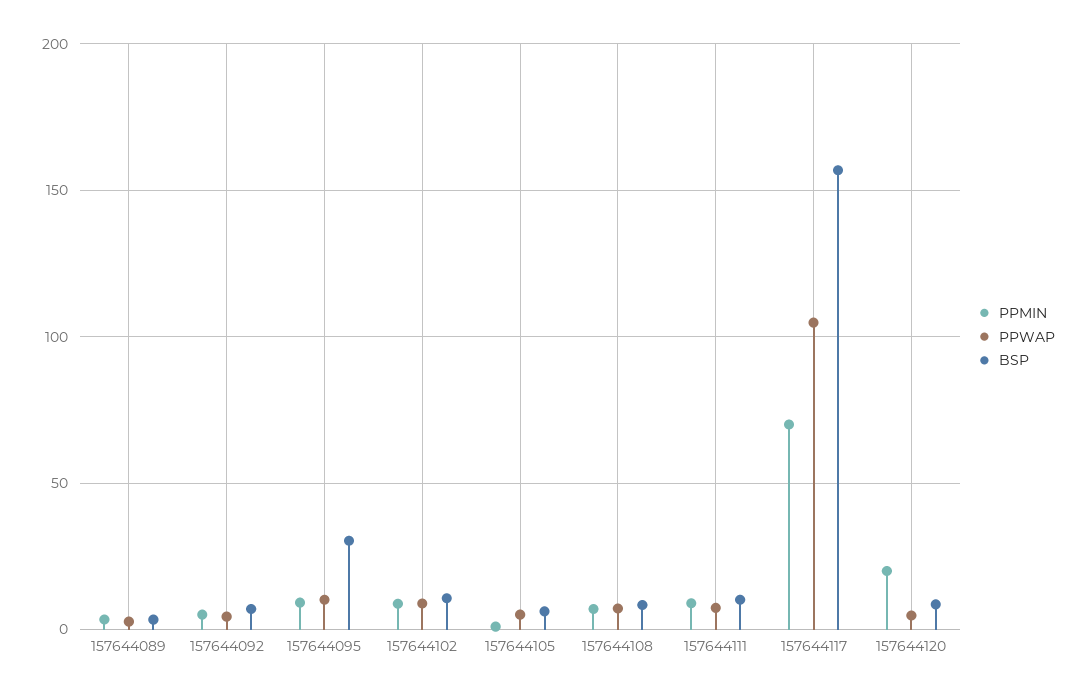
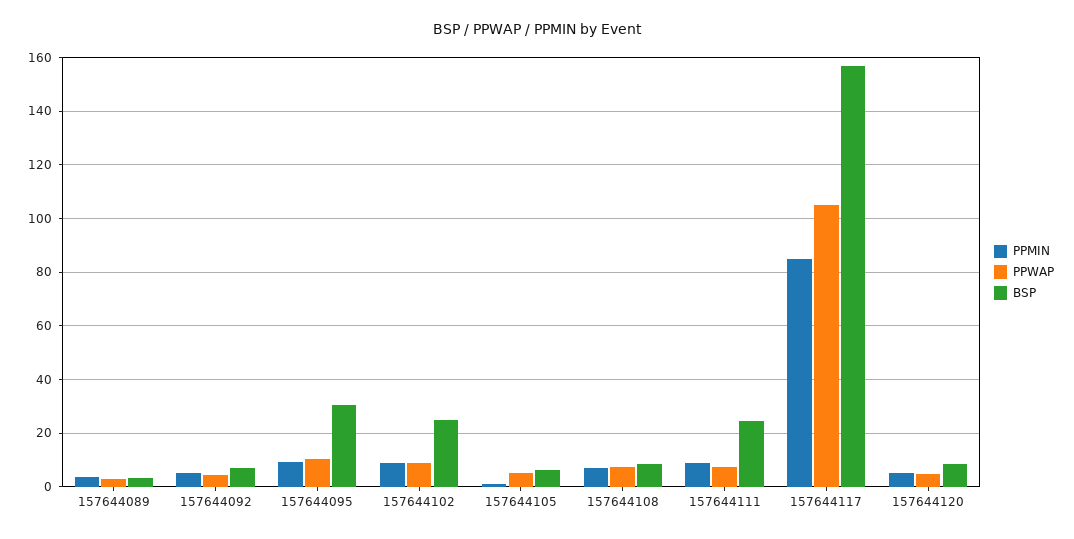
  {
    "PPMIN": {
      "157644089": 2.5,
      "157644092": 5,
      "157644095": 10,
      "157644102": 10,
      "157644105": 0,
      "157644108": 7.5,
      "157644111": 10,
-     "157644117": 70,
+     "157644117": 85,
-     "157644120": 20
+     "157644120": 5
    },
    "PPWAP": {
      "157644089": 2.5,
      "157644092": 5,
      "157644095": 10,
      "157644102": 10,
      "157644105": 5,
      "157644108": 7.5,
      "157644111": 7.5,
      "157644117": 105,
      "157644120": 5
    },
    "BSP": {
      "157644089": 2.5,
      "157644092": 7.5,
      "157644095": 30,
-     "157644102": 10,
+     "157644102": 25,
      "157644105": 5,
      "157644108": 7.5,
-     "157644111": 10,
+     "157644111": 25,
      "157644117": 157.5,
      "157644120": 7.5
    }
  }

